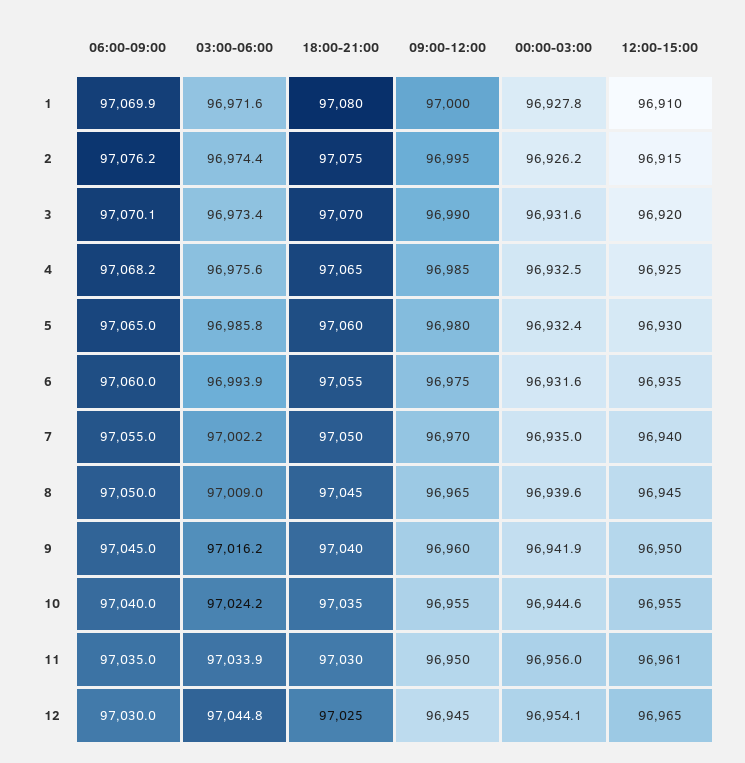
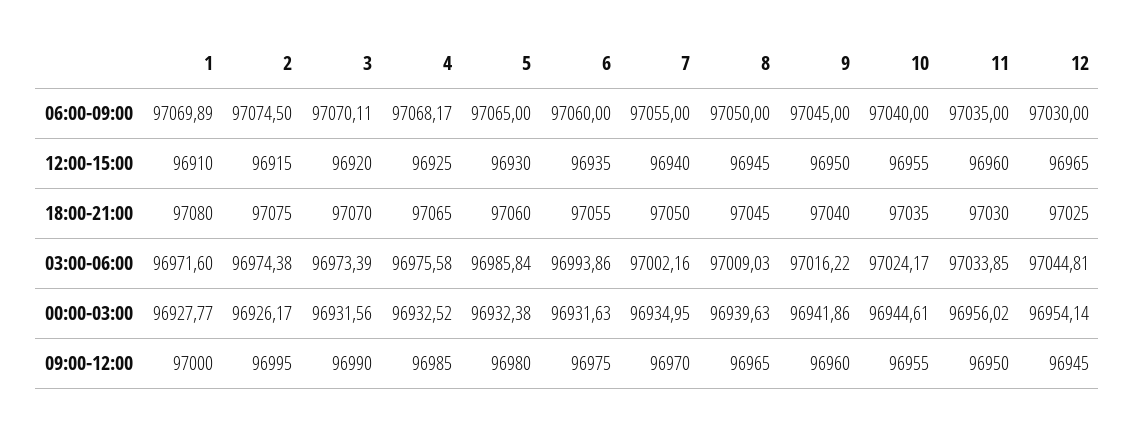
  {
    "06:00-09:00": {
      "1": 97069.89,
-     "2": 97076.2,
+     "2": 97074.5,
      "3": 97070.11,
      "4": 97068.17,
      "5": 97065,
      "6": 97060,
      "7": 97055,
      "8": 97050,
      "9": 97045,
      "10": 97040,
      "11": 97035,
      "12": 97030
    },
    "03:00-06:00": {
      "1": 96971.6,
      "2": 96974.38,
      "3": 96973.39,
      "4": 96975.58,
      "5": 96985.84,
      "6": 96993.86,
      "7": 97002.16,
      "8": 97009.03,
      "9": 97016.22,
      "10": 97024.17,
      "11": 97033.85,
      "12": 97044.81
    },
    "18:00-21:00": {
      "1": 97080,
      "2": 97075,
      "3": 97070,
      "4": 97065,
      "5": 97060,
      "6": 97055,
      "7": 97050,
      "8": 97045,
      "9": 97040,
      "10": 97035,
      "11": 97030,
      "12": 97025
    },
    "09:00-12:00": {
      "1": 97000,
      "2": 96995,
      "3": 96990,
      "4": 96985,
      "5": 96980,
      "6": 96975,
      "7": 96970,
      "8": 96965,
      "9": 96960,
      "10": 96955,
      "11": 96950,
      "12": 96945
    },
    "00:00-03:00": {
      "1": 96927.77,
      "2": 96926.17,
      "3": 96931.56,
      "4": 96932.52,
      "5": 96932.38,
      "6": 96931.63,
      "7": 96934.95,
      "8": 96939.63,
      "9": 96941.86,
      "10": 96944.61,
      "11": 96956.02,
      "12": 96954.14
    },
    "12:00-15:00": {
      "1": 96910,
      "2": 96915,
      "3": 96920,
      "4": 96925,
      "5": 96930,
      "6": 96935,
      "7": 96940,
      "8": 96945,
      "9": 96950,
      "10": 96955,
-     "11": 96961,
+     "11": 96960,
      "12": 96965
    }
  }

